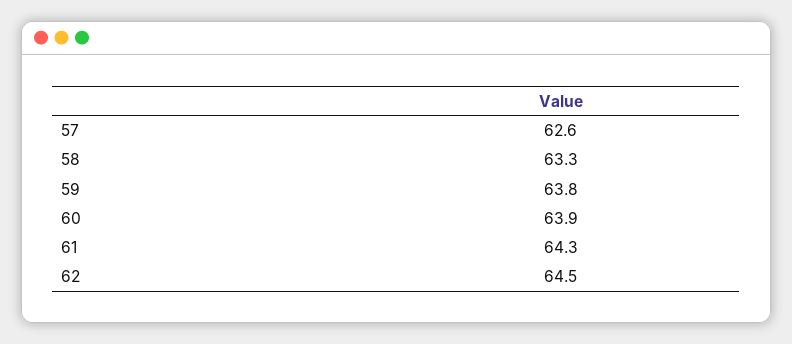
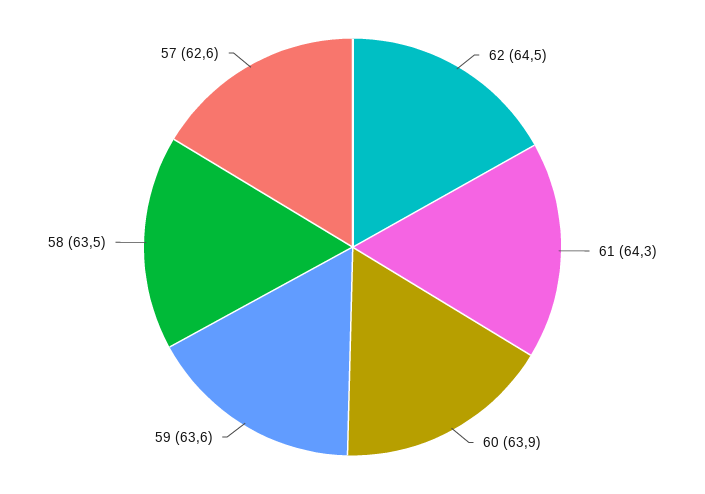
  {
    "57": 62.6,
-   "58": 63.3,
+   "58": 63.5,
-   "59": 63.8,
+   "59": 63.6,
    "60": 63.9,
    "61": 64.3,
    "62": 64.5
  }

